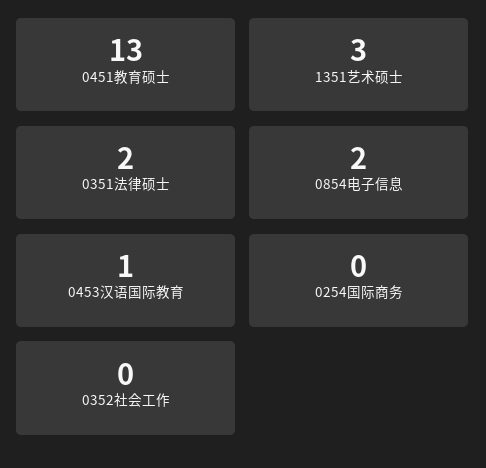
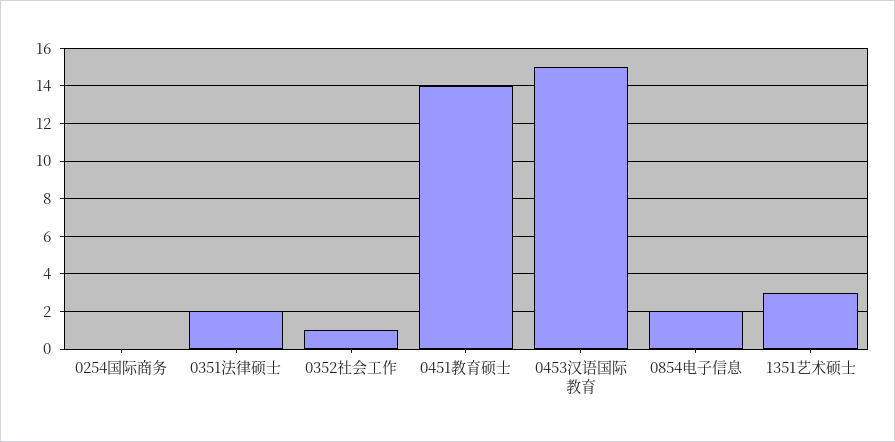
  {
-   "0451教育硕士": 13,
+   "0451教育硕士": 14,
    "1351艺术硕士": 3,
    "0351法律硕士": 2,
    "0854电子信息": 2,
-   "0453汉语国际教育": 1,
+   "0453汉语国际教育": 15,
    "0254国际商务": 0,
-   "0352社会工作": 0
+   "0352社会工作": 1
  }

